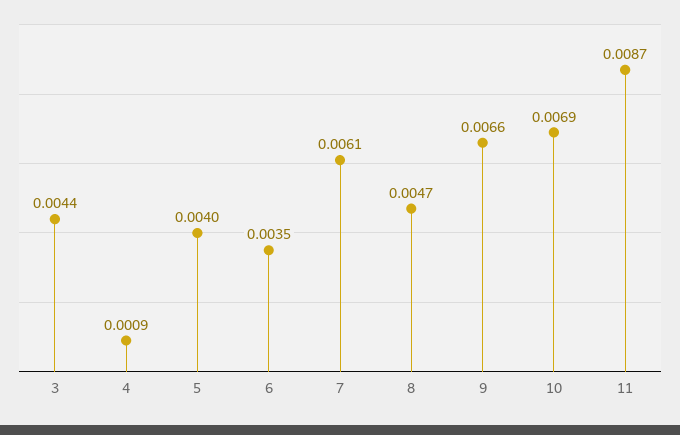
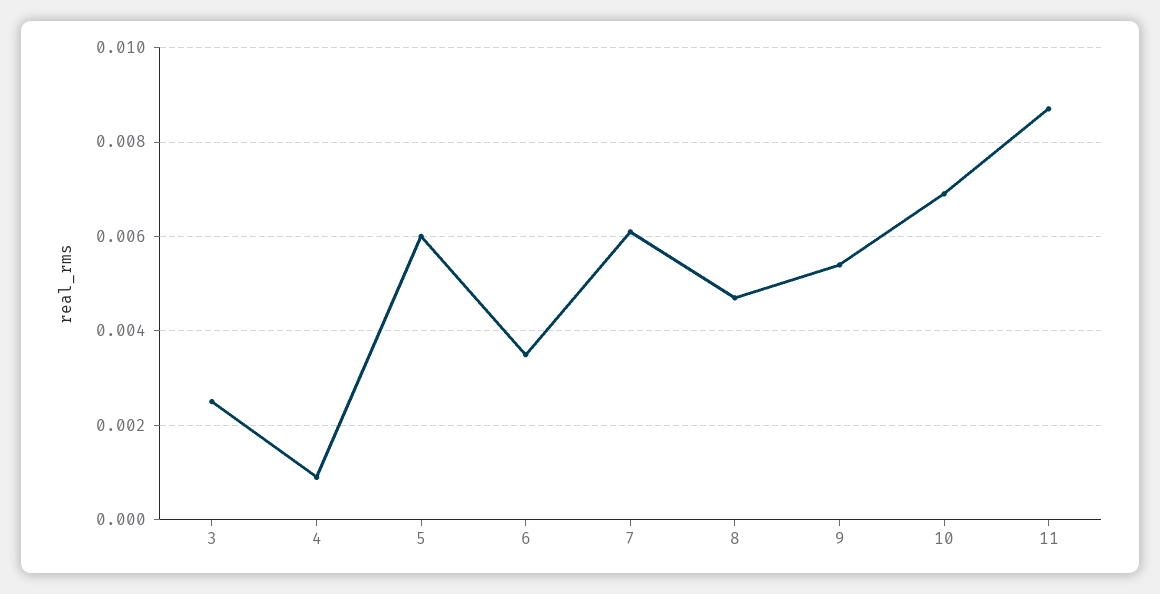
  {
-   "3": 0.0044,
+   "3": 0.0025,
    "4": 0.0009,
-   "5": 0.004,
+   "5": 0.006,
    "6": 0.0035,
    "7": 0.0061,
    "8": 0.0047,
-   "9": 0.0066,
+   "9": 0.0055,
    "10": 0.0069,
    "11": 0.0087
  }

